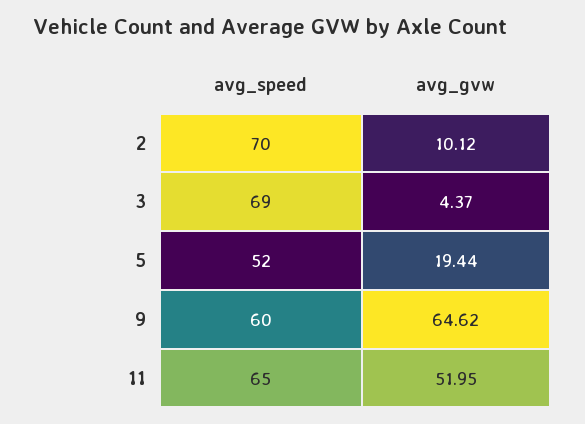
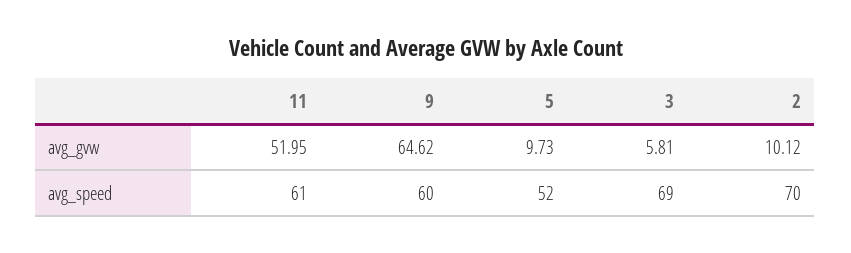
  {
    "avg_speed": {
      "2": 70,
      "3": 69,
      "5": 52,
      "9": 60,
-     "11": 65
+     "11": 61
    },
    "avg_gvw": {
      "2": 10.12,
-     "3": 4.37,
+     "3": 5.81,
-     "5": 19.44,
+     "5": 9.73,
      "9": 64.62,
      "11": 51.95
    }
  }

